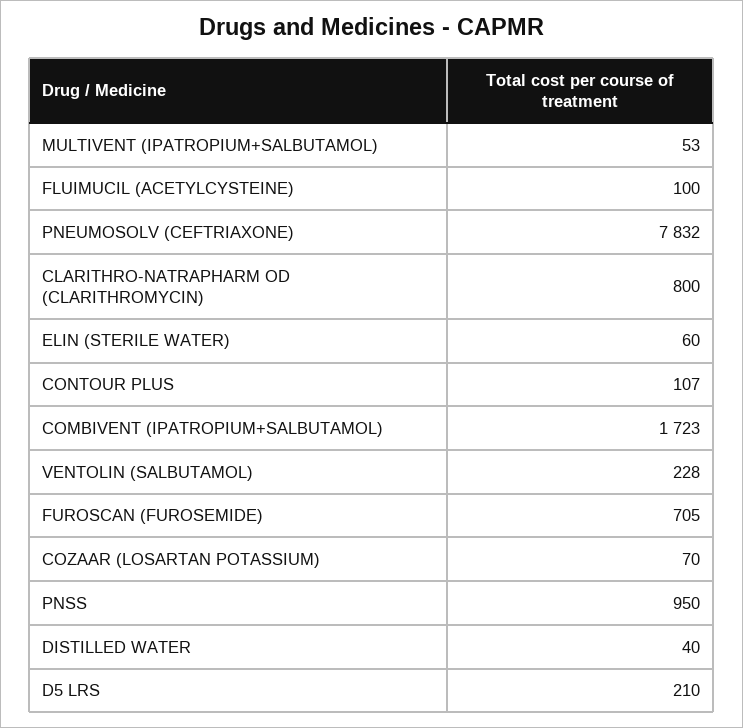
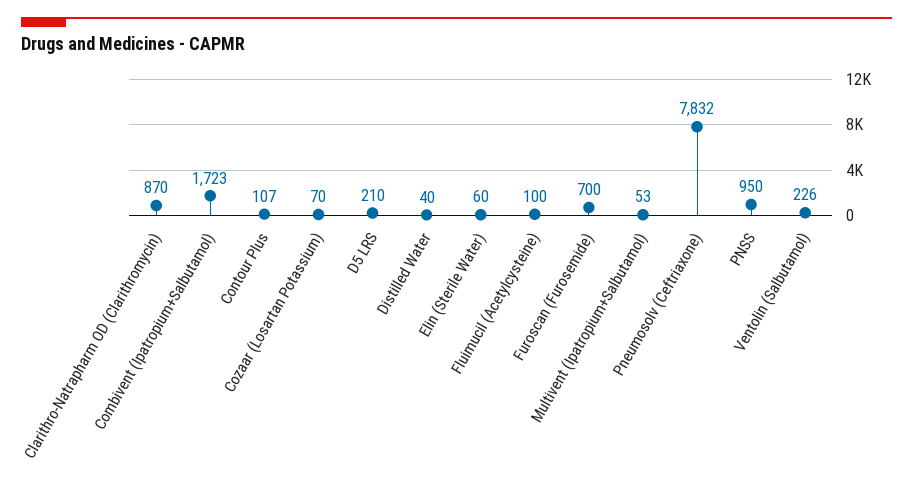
  {
    "MULTIVENT (IPATROPIUM+SALBUTAMOL)": 53,
    "FLUIMUCIL (ACETYLCYSTEINE)": 100,
    "PNEUMOSOLV (CEFTRIAXONE)": 7832,
-   "CLARITHRO-NATRAPHARM OD (CLARITHROMYCIN)": 800,
+   "CLARITHRO-NATRAPHARM OD (CLARITHROMYCIN)": 870,
    "ELIN (STERILE WATER)": 60,
    "CONTOUR PLUS": 107,
    "COMBIVENT (IPATROPIUM+SALBUTAMOL)": 1723,
-   "VENTOLIN (SALBUTAMOL)": 228,
+   "VENTOLIN (SALBUTAMOL)": 226,
-   "FUROSCAN (FUROSEMIDE)": 705,
+   "FUROSCAN (FUROSEMIDE)": 700,
    "COZAAR (LOSARTAN POTASSIUM)": 70,
    "PNSS": 950,
    "DISTILLED WATER": 40,
    "D5 LRS": 210
  }

